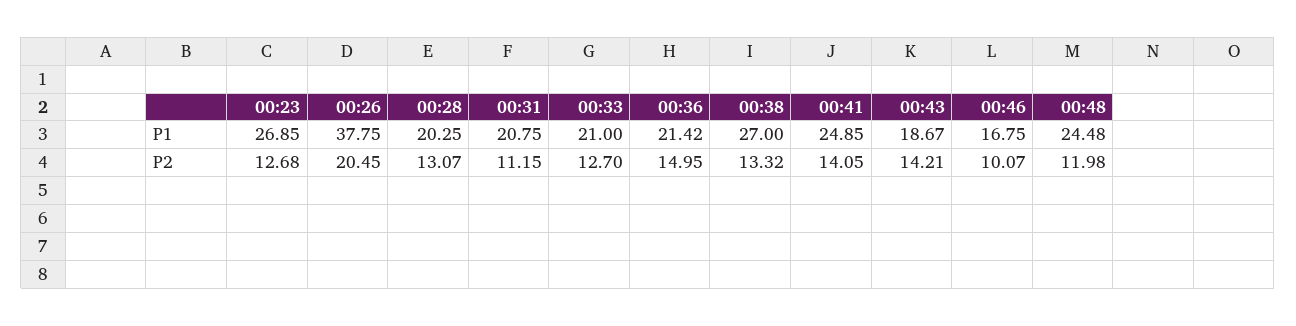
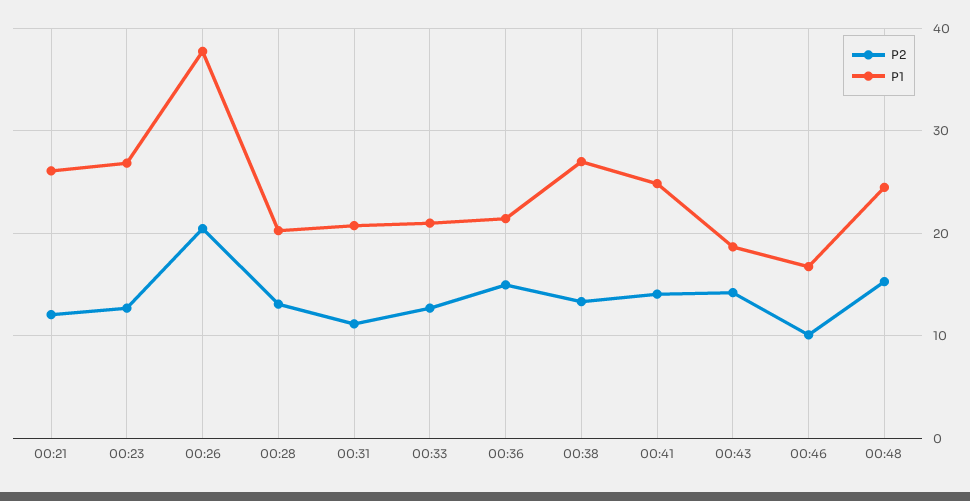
  {
    "P1": {
      "00:23": 26.85,
      "00:26": 37.75,
      "00:28": 20.25,
      "00:31": 20.75,
      "00:33": 21,
      "00:36": 21.42,
      "00:38": 27,
      "00:41": 24.85,
      "00:43": 18.67,
      "00:46": 16.75,
-     "00:48": 24.48
+     "00:48": 24.48,
+     "00:21": 26
    },
    "P2": {
      "00:23": 12.68,
      "00:26": 20.45,
      "00:28": 13.07,
      "00:31": 11.15,
      "00:33": 12.7,
      "00:36": 14.95,
      "00:38": 13.32,
      "00:41": 14.05,
      "00:43": 14.21,
      "00:46": 10.07,
-     "00:48": 11.98
+     "00:48": 15,
+     "00:21": 12
    }
  }

